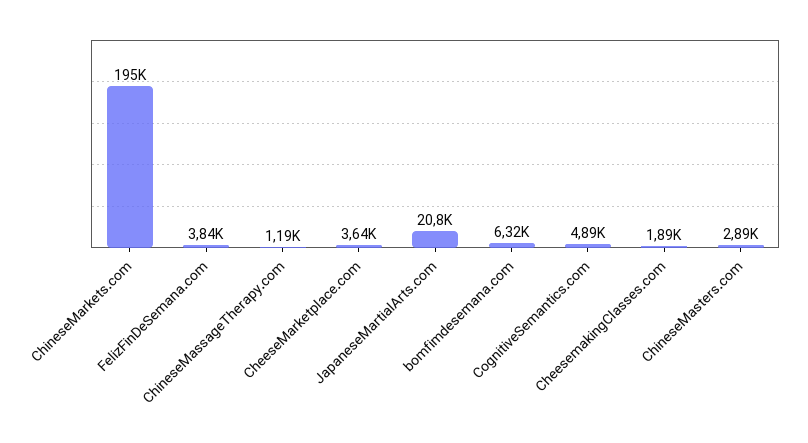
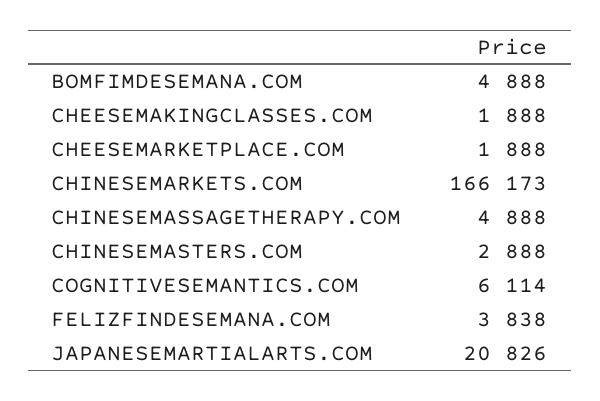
  {
-   "ChineseMarkets.com": 195000,
+   "ChineseMarkets.com": 166173,
    "FelizFinDeSemana.com": 3838,
-   "ChineseMassageTherapy.com": 1190,
+   "ChineseMassageTherapy.com": 4888,
-   "CheeseMarketplace.com": 3640,
+   "CheeseMarketplace.com": 1888,
    "JapaneseMartialArts.com": 20826,
-   "bomfimdesemana.com": 6320,
+   "bomfimdesemana.com": 4888,
-   "CognitiveSemantics.com": 4890,
+   "CognitiveSemantics.com": 6114,
    "CheesemakingClasses.com": 1888,
    "ChineseMasters.com": 2888
  }

